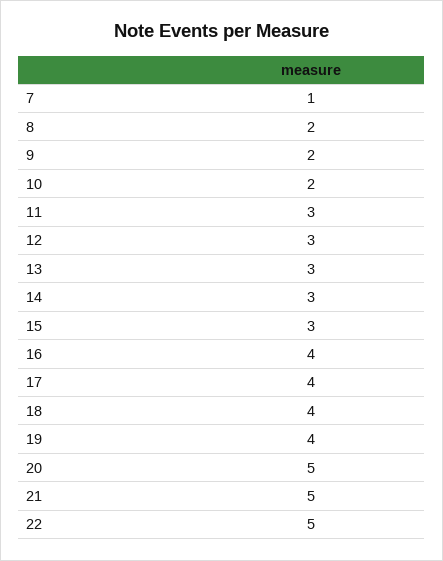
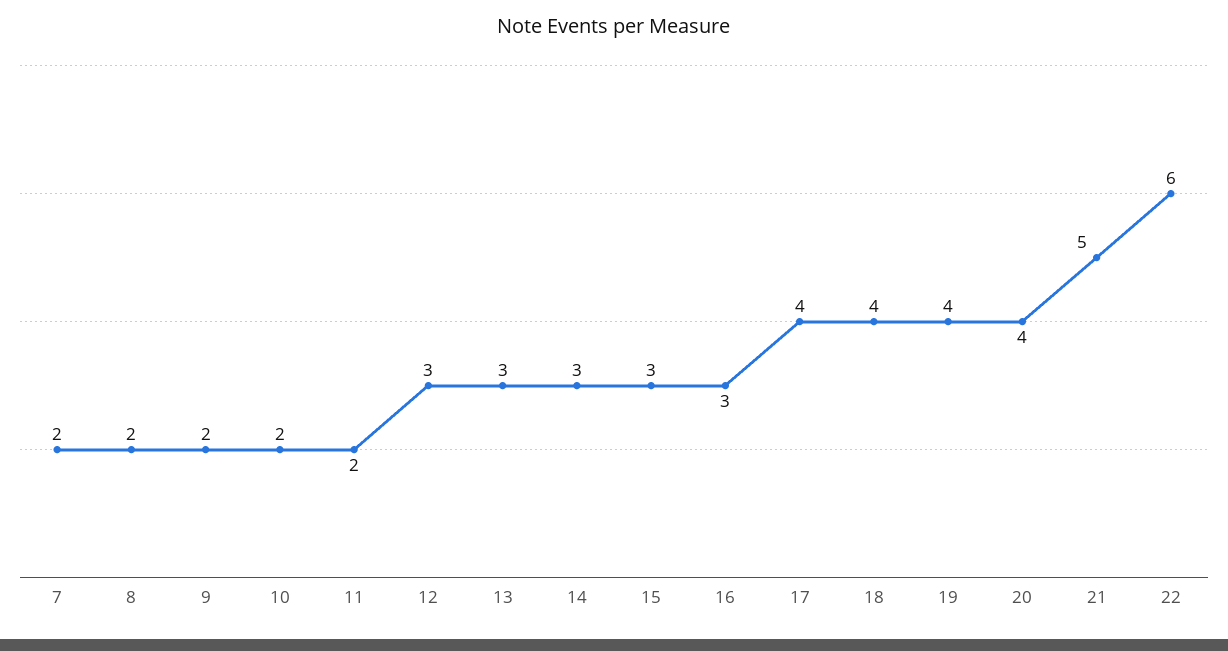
  {
-   "7": 1,
+   "7": 2,
    "8": 2,
    "9": 2,
    "10": 2,
-   "11": 3,
+   "11": 2,
    "12": 3,
    "13": 3,
    "14": 3,
    "15": 3,
-   "16": 4,
+   "16": 3,
    "17": 4,
    "18": 4,
    "19": 4,
-   "20": 5,
+   "20": 4,
    "21": 5,
-   "22": 5
+   "22": 6
  }

